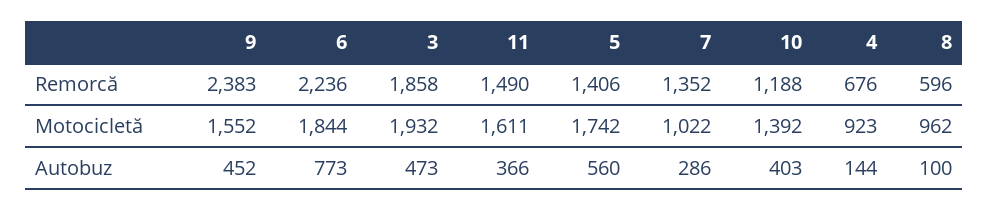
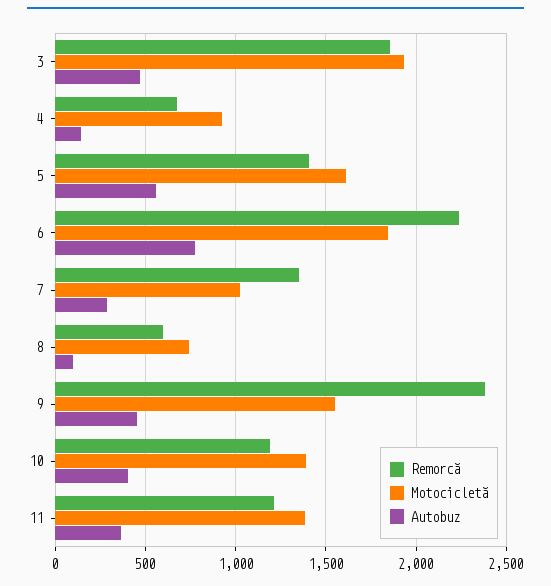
  {
    "Remorcă": {
      "9": 2383,
      "6": 2236,
      "3": 1858,
-     "11": 1490,
+     "11": 1200,
      "5": 1406,
      "7": 1352,
      "10": 1188,
      "4": 676,
      "8": 596
    },
    "Motocicletă": {
      "9": 1552,
      "6": 1844,
      "3": 1932,
-     "11": 1611,
+     "11": 1400,
-     "5": 1742,
+     "5": 1600,
      "7": 1022,
      "10": 1392,
      "4": 923,
-     "8": 962
+     "8": 750
    },
    "Autobuz": {
      "9": 452,
      "6": 773,
      "3": 473,
      "11": 366,
      "5": 560,
      "7": 286,
      "10": 403,
      "4": 144,
      "8": 100
    }
  }

